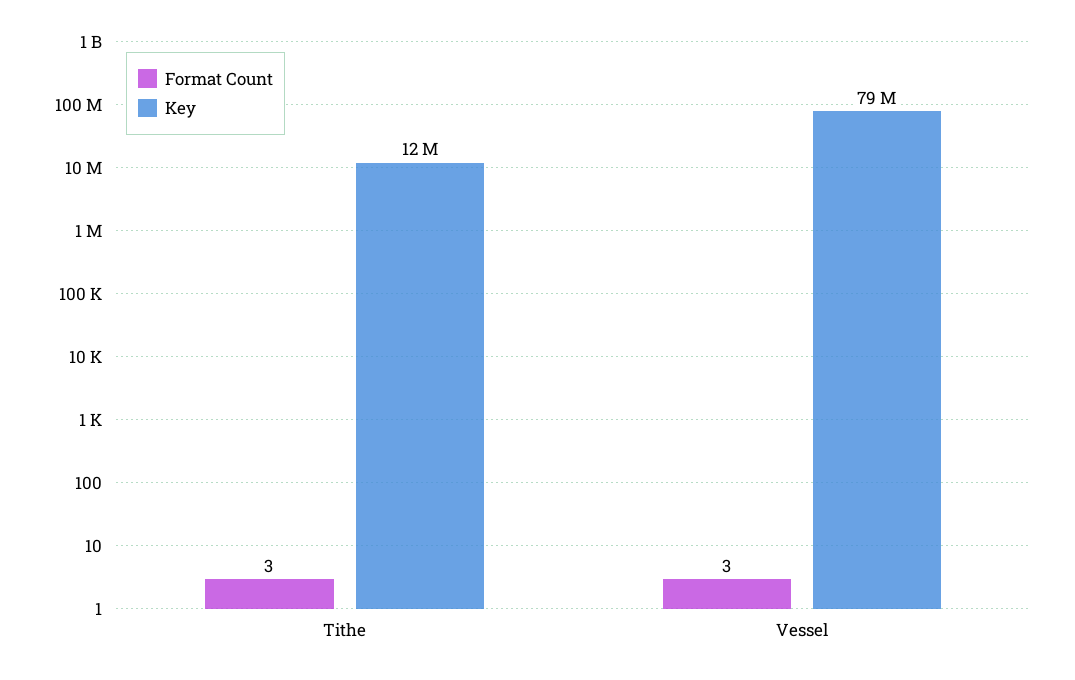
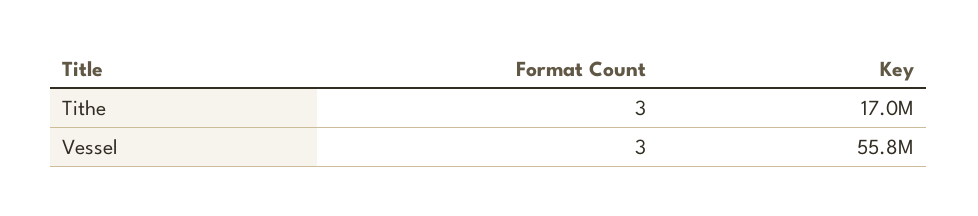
  {
    "Format Count": {
      "Tithe": 3,
      "Vessel": 3
    },
    "Key": {
-     "Tithe": 12000000,
+     "Tithe": 17000000,
-     "Vessel": 79000000
+     "Vessel": 55800000
    }
  }

